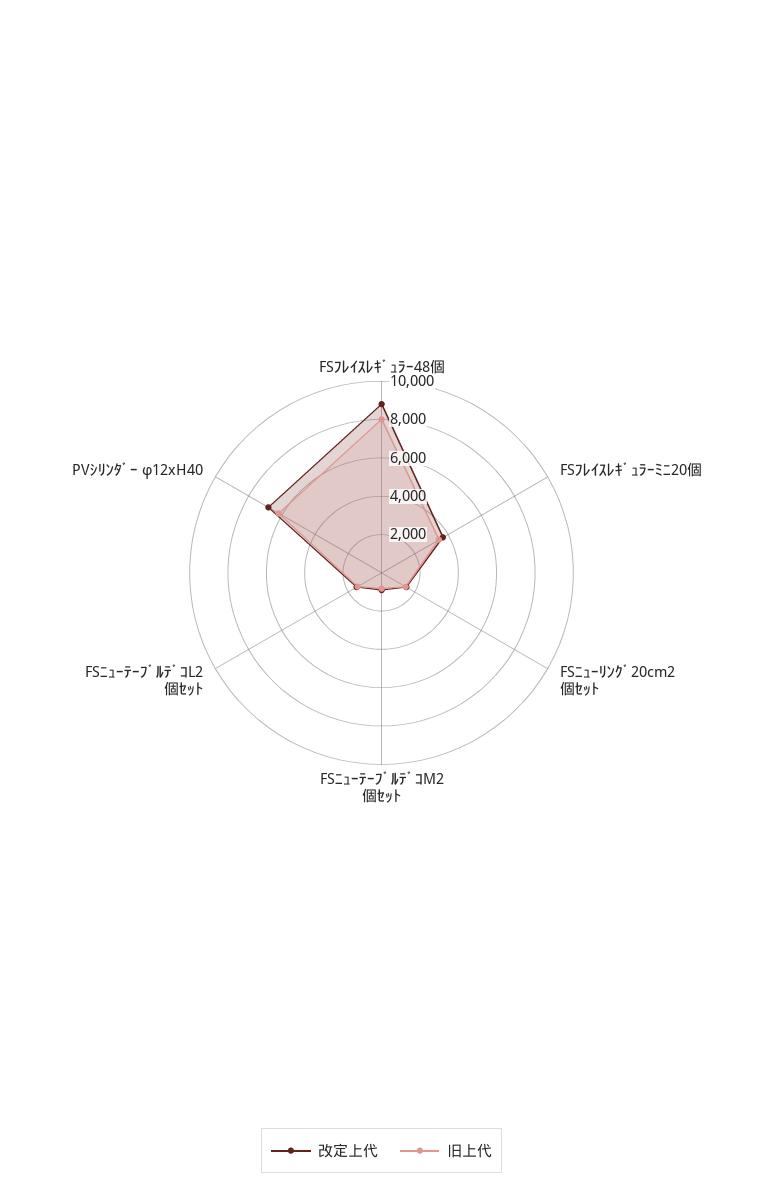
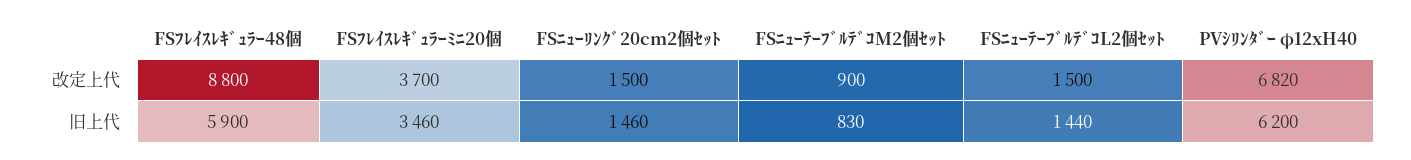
  {
    "改定上代": {
      "FSﾌﾚｲｽﾚｷﾞｭﾗｰ48個": 8800,
      "FSﾌﾚｲｽﾚｷﾞｭﾗｰﾐﾆ20個": 3700,
      "FSﾆｭｰﾘﾝｸﾞ20cm2個ｾｯﾄ": 1500,
      "FSﾆｭｰﾃｰﾌﾞﾙﾃﾞｺM2個ｾｯﾄ": 900,
      "FSﾆｭｰﾃｰﾌﾞﾙﾃﾞｺL2個ｾｯﾄ": 1500,
      "PVｼﾘﾝﾀﾞｰ φ12xH40": 6820
    },
    "旧上代": {
-     "FSﾌﾚｲｽﾚｷﾞｭﾗｰ48個": 8000,
+     "FSﾌﾚｲｽﾚｷﾞｭﾗｰ48個": 5900,
      "FSﾌﾚｲｽﾚｷﾞｭﾗｰﾐﾆ20個": 3460,
      "FSﾆｭｰﾘﾝｸﾞ20cm2個ｾｯﾄ": 1460,
      "FSﾆｭｰﾃｰﾌﾞﾙﾃﾞｺM2個ｾｯﾄ": 830,
      "FSﾆｭｰﾃｰﾌﾞﾙﾃﾞｺL2個ｾｯﾄ": 1440,
      "PVｼﾘﾝﾀﾞｰ φ12xH40": 6200
    }
  }

